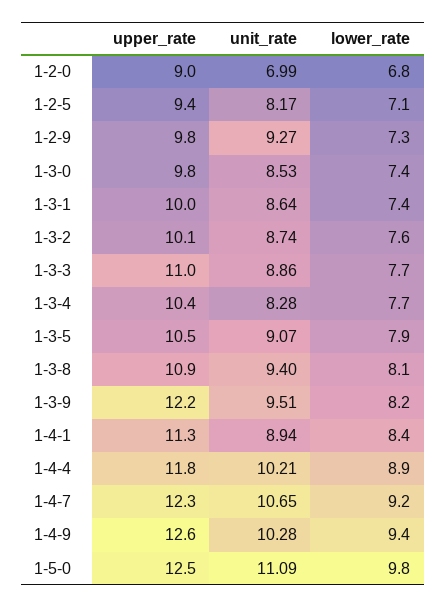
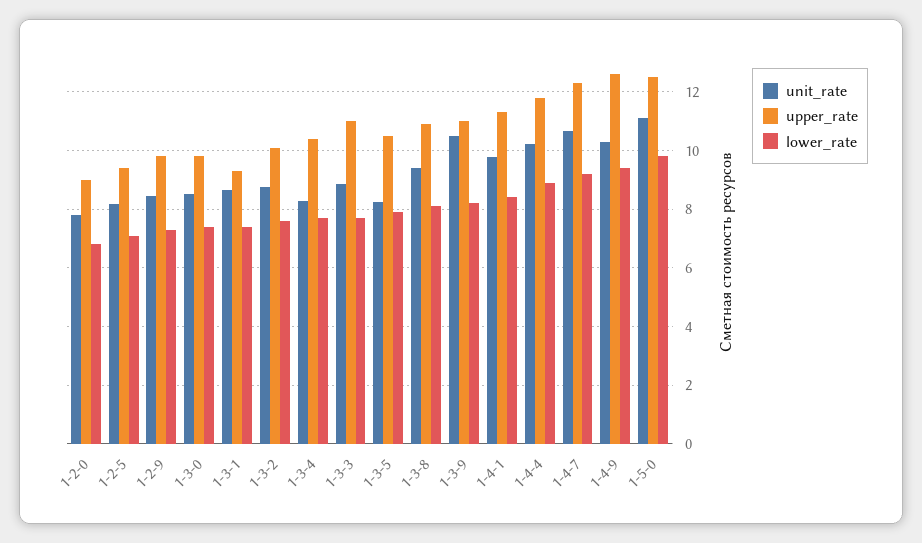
  {
    "upper_rate": {
      "1-2-0": 9,
      "1-2-5": 9.4,
      "1-2-9": 9.8,
      "1-3-0": 9.8,
-     "1-3-1": 10,
+     "1-3-1": 9.25,
      "1-3-2": 10.1,
      "1-3-3": 11,
      "1-3-4": 10.4,
      "1-3-5": 10.5,
      "1-3-8": 10.9,
-     "1-3-9": 12.2,
+     "1-3-9": 11,
      "1-4-1": 11.3,
      "1-4-4": 11.8,
      "1-4-7": 12.3,
      "1-4-9": 12.6,
      "1-5-0": 12.5
    },
    "unit_rate": {
-     "1-2-0": 6.99,
+     "1-2-0": 7.75,
      "1-2-5": 8.17,
-     "1-2-9": 9.27,
+     "1-2-9": 8.5,
      "1-3-0": 8.53,
      "1-3-1": 8.64,
      "1-3-2": 8.74,
      "1-3-3": 8.86,
      "1-3-4": 8.28,
-     "1-3-5": 9.07,
+     "1-3-5": 8.25,
      "1-3-8": 9.4,
-     "1-3-9": 9.51,
+     "1-3-9": 10.5,
-     "1-4-1": 8.94,
+     "1-4-1": 9.75,
      "1-4-4": 10.21,
      "1-4-7": 10.65,
      "1-4-9": 10.28,
      "1-5-0": 11.09
    },
    "lower_rate": {
      "1-2-0": 6.8,
      "1-2-5": 7.1,
      "1-2-9": 7.3,
      "1-3-0": 7.4,
      "1-3-1": 7.4,
      "1-3-2": 7.6,
      "1-3-3": 7.7,
      "1-3-4": 7.7,
      "1-3-5": 7.9,
      "1-3-8": 8.1,
      "1-3-9": 8.2,
      "1-4-1": 8.4,
      "1-4-4": 8.9,
      "1-4-7": 9.2,
      "1-4-9": 9.4,
      "1-5-0": 9.8
    }
  }

